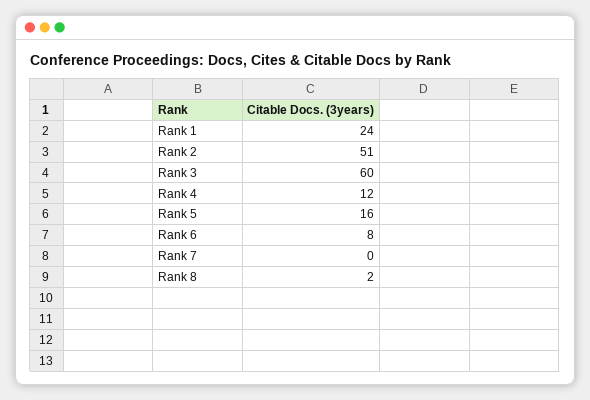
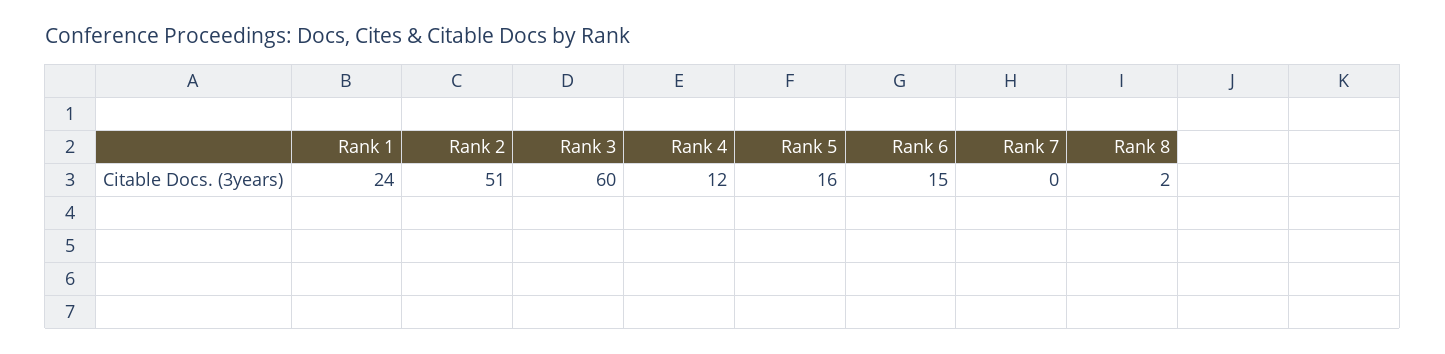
  {
    "Rank 1": 24,
    "Rank 2": 51,
    "Rank 3": 60,
    "Rank 4": 12,
    "Rank 5": 16,
-   "Rank 6": 8,
+   "Rank 6": 15,
    "Rank 7": 0,
    "Rank 8": 2
  }

